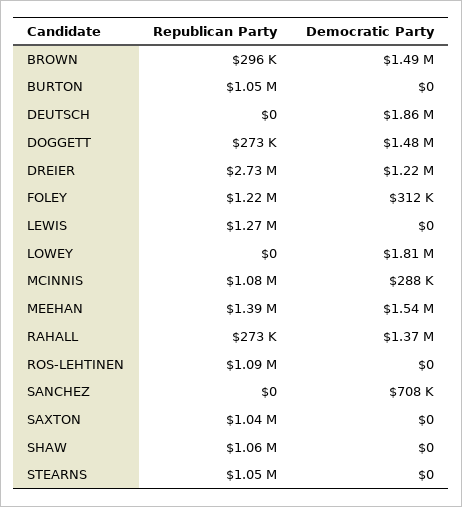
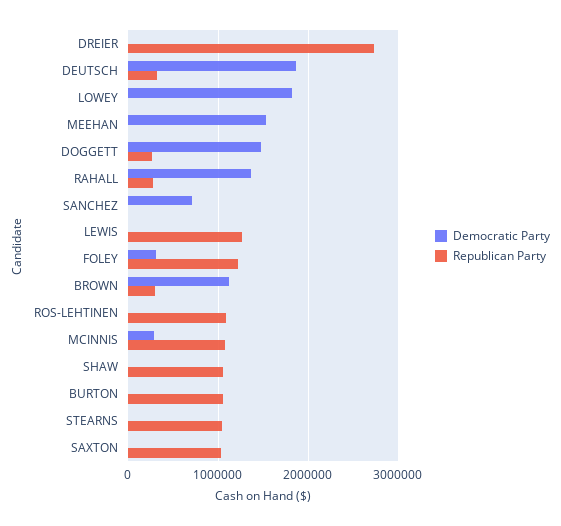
  {
    "Republican Party": {
      "BROWN": 296000,
      "BURTON": 1050000,
-     "DEUTSCH": 0,
+     "DEUTSCH": 300000,
      "DOGGETT": 273000,
      "DREIER": 2730000,
      "FOLEY": 1220000,
      "LEWIS": 1270000,
      "LOWEY": 0,
      "MCINNIS": 1080000,
-     "MEEHAN": 1390000,
+     "MEEHAN": 0,
      "RAHALL": 273000,
      "ROS-LEHTINEN": 1090000,
      "SANCHEZ": 0,
      "SAXTON": 1040000,
      "SHAW": 1060000,
      "STEARNS": 1050000
    },
    "Democratic Party": {
-     "BROWN": 1490000,
+     "BROWN": 1100000,
      "BURTON": 0,
      "DEUTSCH": 1860000,
      "DOGGETT": 1480000,
-     "DREIER": 1220000,
+     "DREIER": 0,
      "FOLEY": 312000,
      "LEWIS": 0,
      "LOWEY": 1810000,
      "MCINNIS": 288000,
      "MEEHAN": 1540000,
      "RAHALL": 1370000,
      "ROS-LEHTINEN": 0,
      "SANCHEZ": 708000,
      "SAXTON": 0,
      "SHAW": 0,
      "STEARNS": 0
    }
  }

